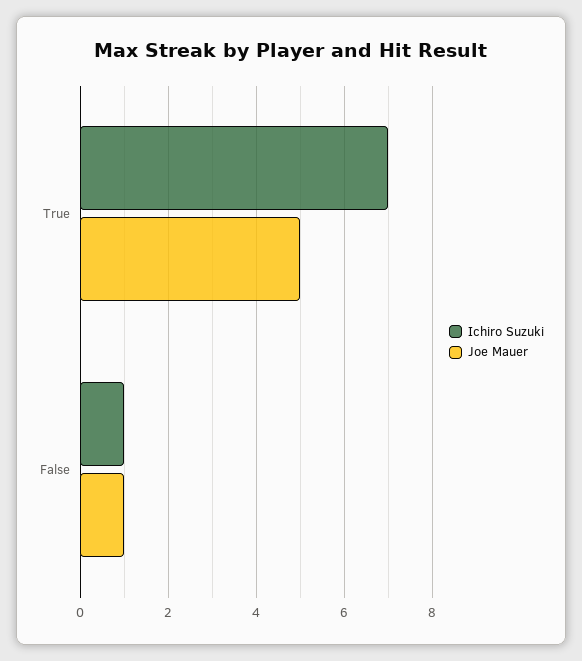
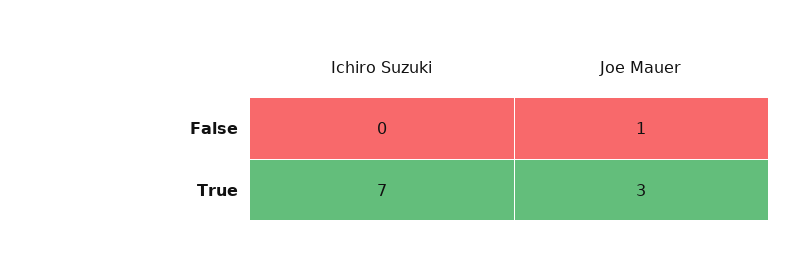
  {
    "Ichiro Suzuki": {
      "True": 7,
-     "False": 1
+     "False": 0
    },
    "Joe Mauer": {
-     "True": 5,
+     "True": 3,
      "False": 1
    }
  }

